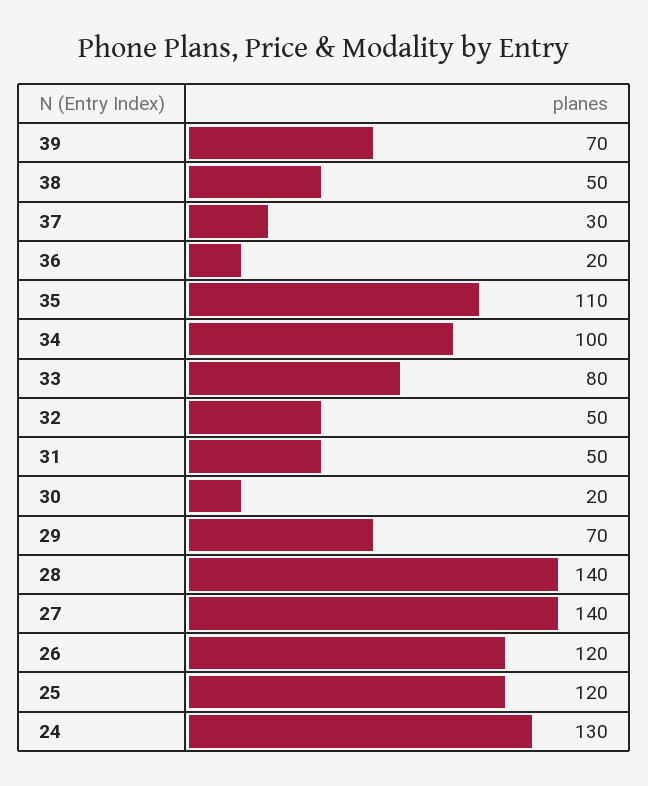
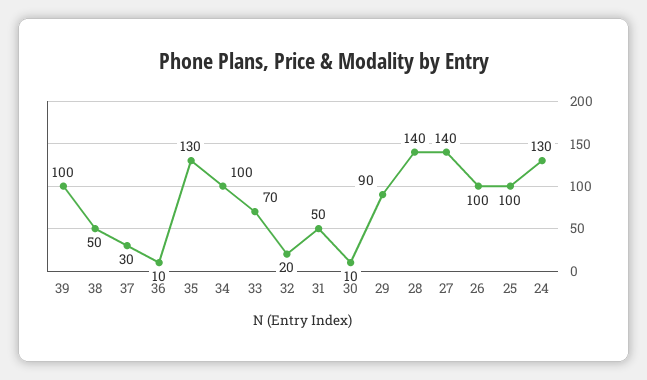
  {
-   "39": 70,
+   "39": 100,
    "38": 50,
    "37": 30,
-   "36": 20,
+   "36": 10,
-   "35": 110,
+   "35": 130,
    "34": 100,
-   "33": 80,
+   "33": 70,
-   "32": 50,
+   "32": 20,
    "31": 50,
-   "30": 20,
+   "30": 10,
-   "29": 70,
+   "29": 90,
    "28": 140,
    "27": 140,
-   "26": 120,
+   "26": 100,
-   "25": 120,
+   "25": 100,
    "24": 130
  }

